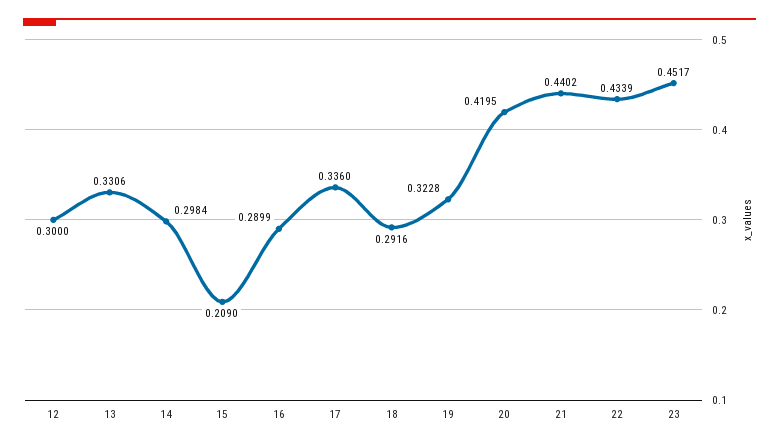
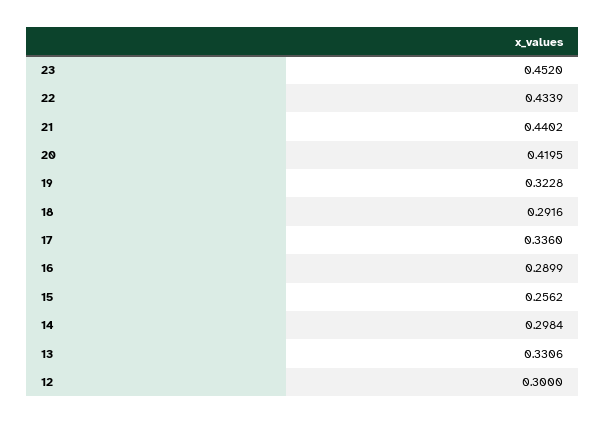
  {
    "12": 0.3,
    "13": 0.3306,
    "14": 0.2984,
-   "15": 0.209,
+   "15": 0.2562,
    "16": 0.2899,
    "17": 0.336,
    "18": 0.2916,
    "19": 0.3228,
    "20": 0.4195,
    "21": 0.4402,
    "22": 0.4339,
-   "23": 0.4517
+   "23": 0.452
  }

